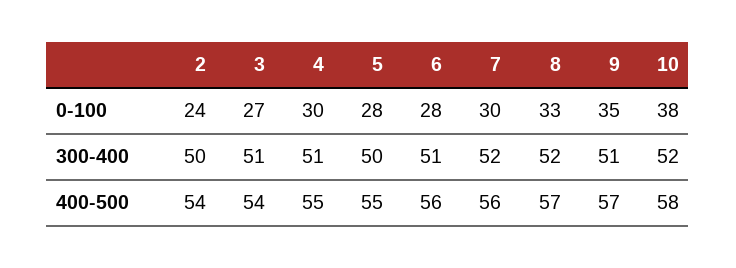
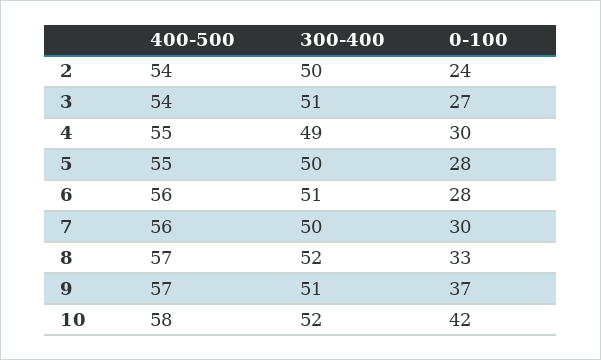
  {
    "2": {
      "0-100": 24,
      "300-400": 50,
      "400-500": 54
    },
    "3": {
      "0-100": 27,
      "300-400": 51,
      "400-500": 54
    },
    "4": {
      "0-100": 30,
-     "300-400": 51,
+     "300-400": 49,
      "400-500": 55
    },
    "5": {
      "0-100": 28,
      "300-400": 50,
      "400-500": 55
    },
    "6": {
      "0-100": 28,
      "300-400": 51,
      "400-500": 56
    },
    "7": {
      "0-100": 30,
-     "300-400": 52,
+     "300-400": 50,
      "400-500": 56
    },
    "8": {
      "0-100": 33,
      "300-400": 52,
      "400-500": 57
    },
    "9": {
-     "0-100": 35,
+     "0-100": 37,
      "300-400": 51,
      "400-500": 57
    },
    "10": {
-     "0-100": 38,
+     "0-100": 42,
      "300-400": 52,
      "400-500": 58
    }
  }

